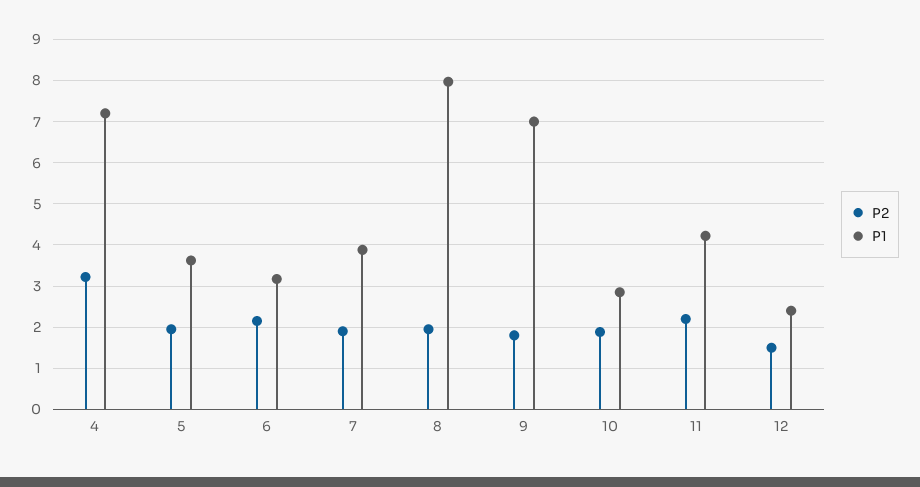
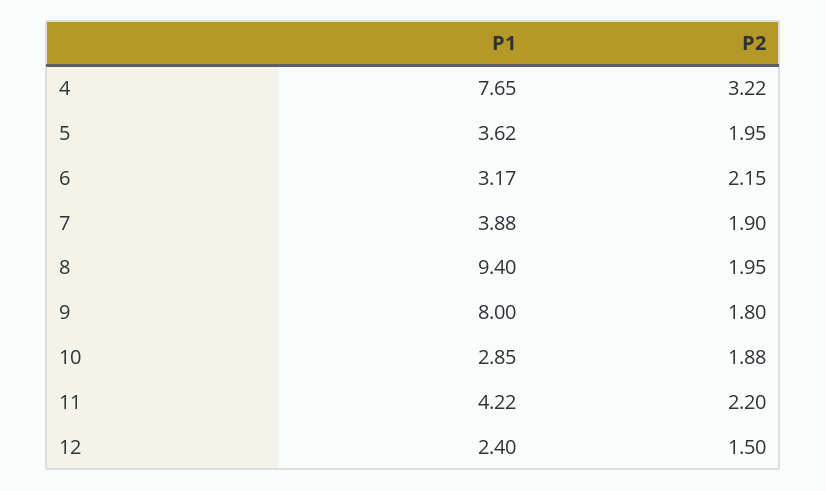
  {
    "P2": {
      "4": 3.22,
      "5": 1.95,
      "6": 2.15,
      "7": 1.9,
      "8": 1.95,
      "9": 1.8,
      "10": 1.88,
      "11": 2.2,
      "12": 1.5
    },
    "P1": {
-     "4": 7.2,
+     "4": 7.65,
      "5": 3.62,
      "6": 3.17,
      "7": 3.88,
-     "8": 8,
+     "8": 9.4,
-     "9": 7,
+     "9": 8,
      "10": 2.85,
      "11": 4.22,
      "12": 2.4
    }
  }

